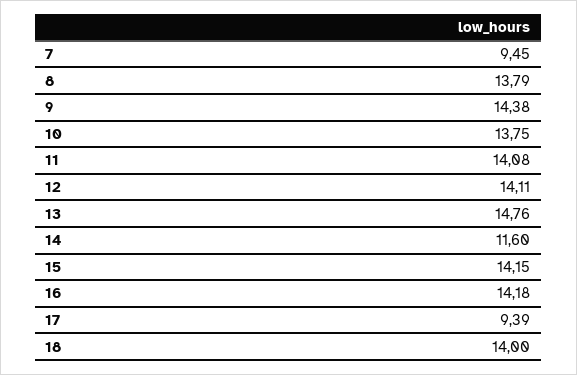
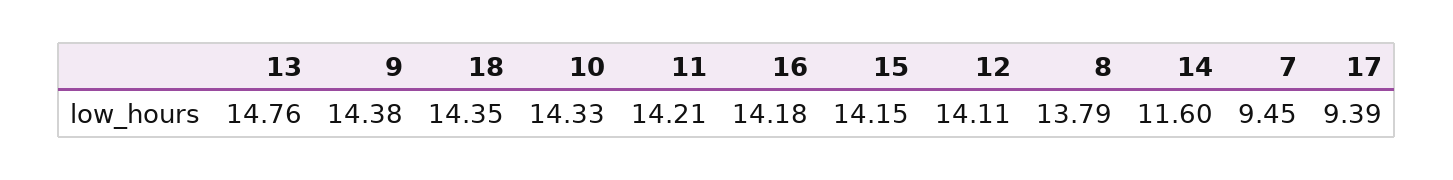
  {
    "7": 9.45,
    "8": 13.79,
    "9": 14.38,
-   "10": 13.75,
+   "10": 14.33,
-   "11": 14.08,
+   "11": 14.21,
    "12": 14.11,
    "13": 14.76,
    "14": 11.6,
    "15": 14.15,
    "16": 14.18,
    "17": 9.39,
-   "18": 14
+   "18": 14.35
  }

